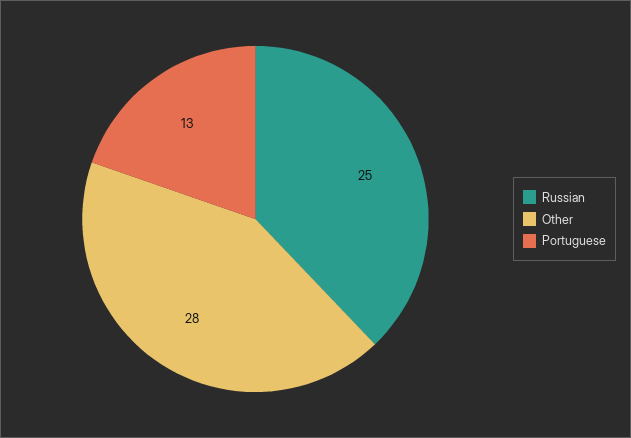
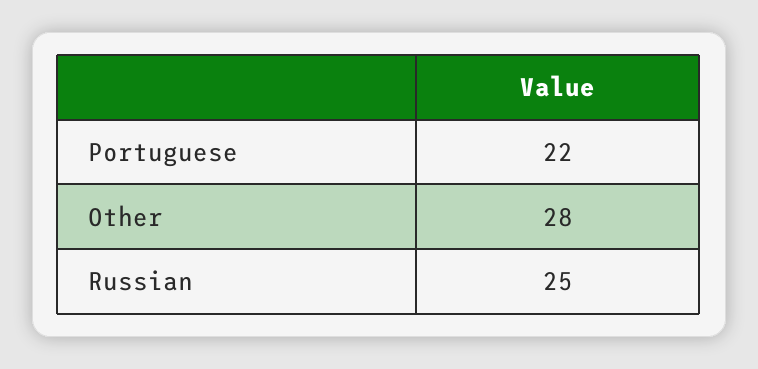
  {
    "Russian": 25,
    "Other": 28,
-   "Portuguese": 13
+   "Portuguese": 22
  }

